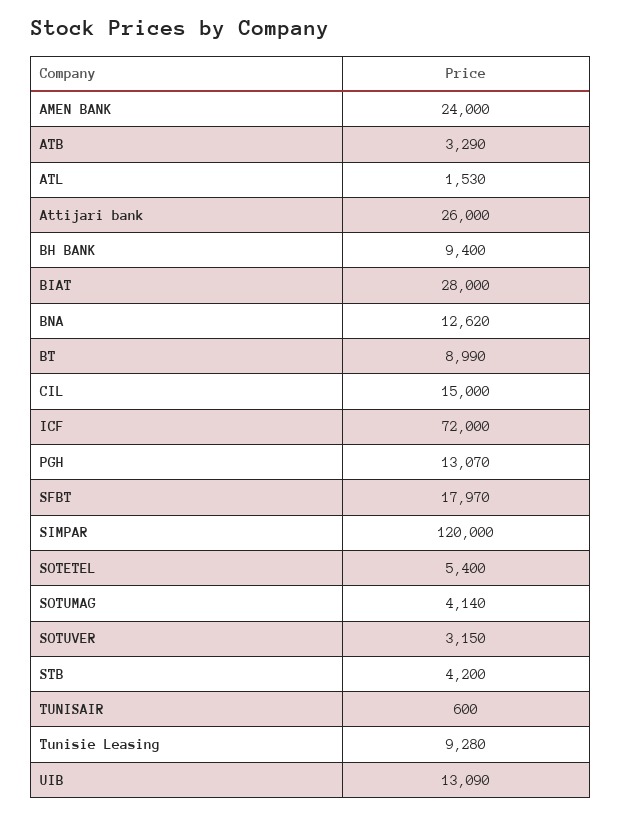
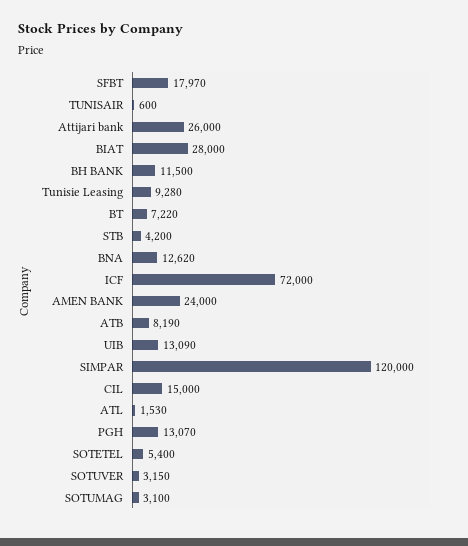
  {
    "AMEN BANK": 24000,
-   "ATB": 3290,
+   "ATB": 8190,
    "ATL": 1530,
    "Attijari bank": 26000,
-   "BH BANK": 9400,
+   "BH BANK": 11500,
    "BIAT": 28000,
    "BNA": 12620,
-   "BT": 8990,
+   "BT": 7220,
    "CIL": 15000,
    "ICF": 72000,
    "PGH": 13070,
    "SFBT": 17970,
    "SIMPAR": 120000,
    "SOTETEL": 5400,
-   "SOTUMAG": 4140,
+   "SOTUMAG": 3100,
    "SOTUVER": 3150,
    "STB": 4200,
    "TUNISAIR": 600,
    "Tunisie Leasing": 9280,
    "UIB": 13090
  }

